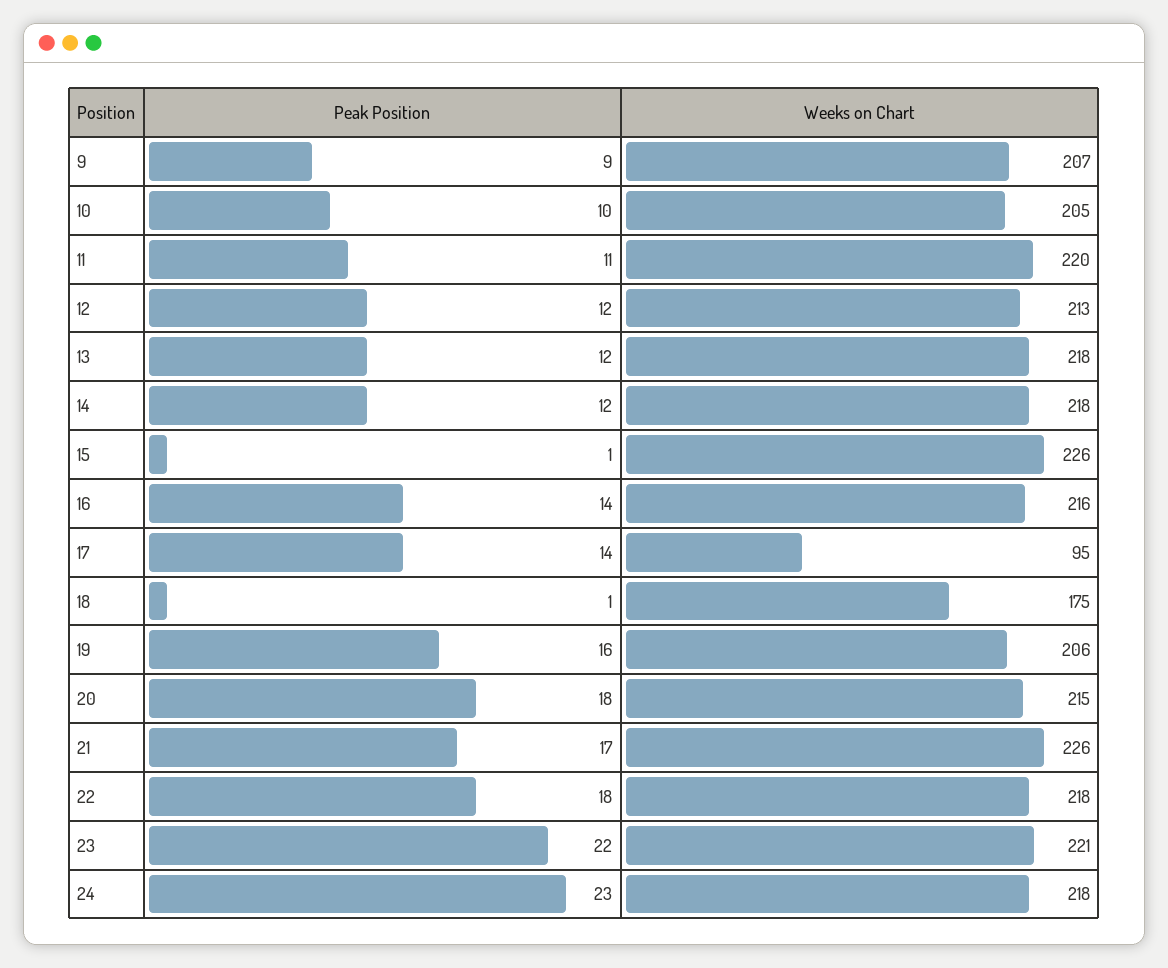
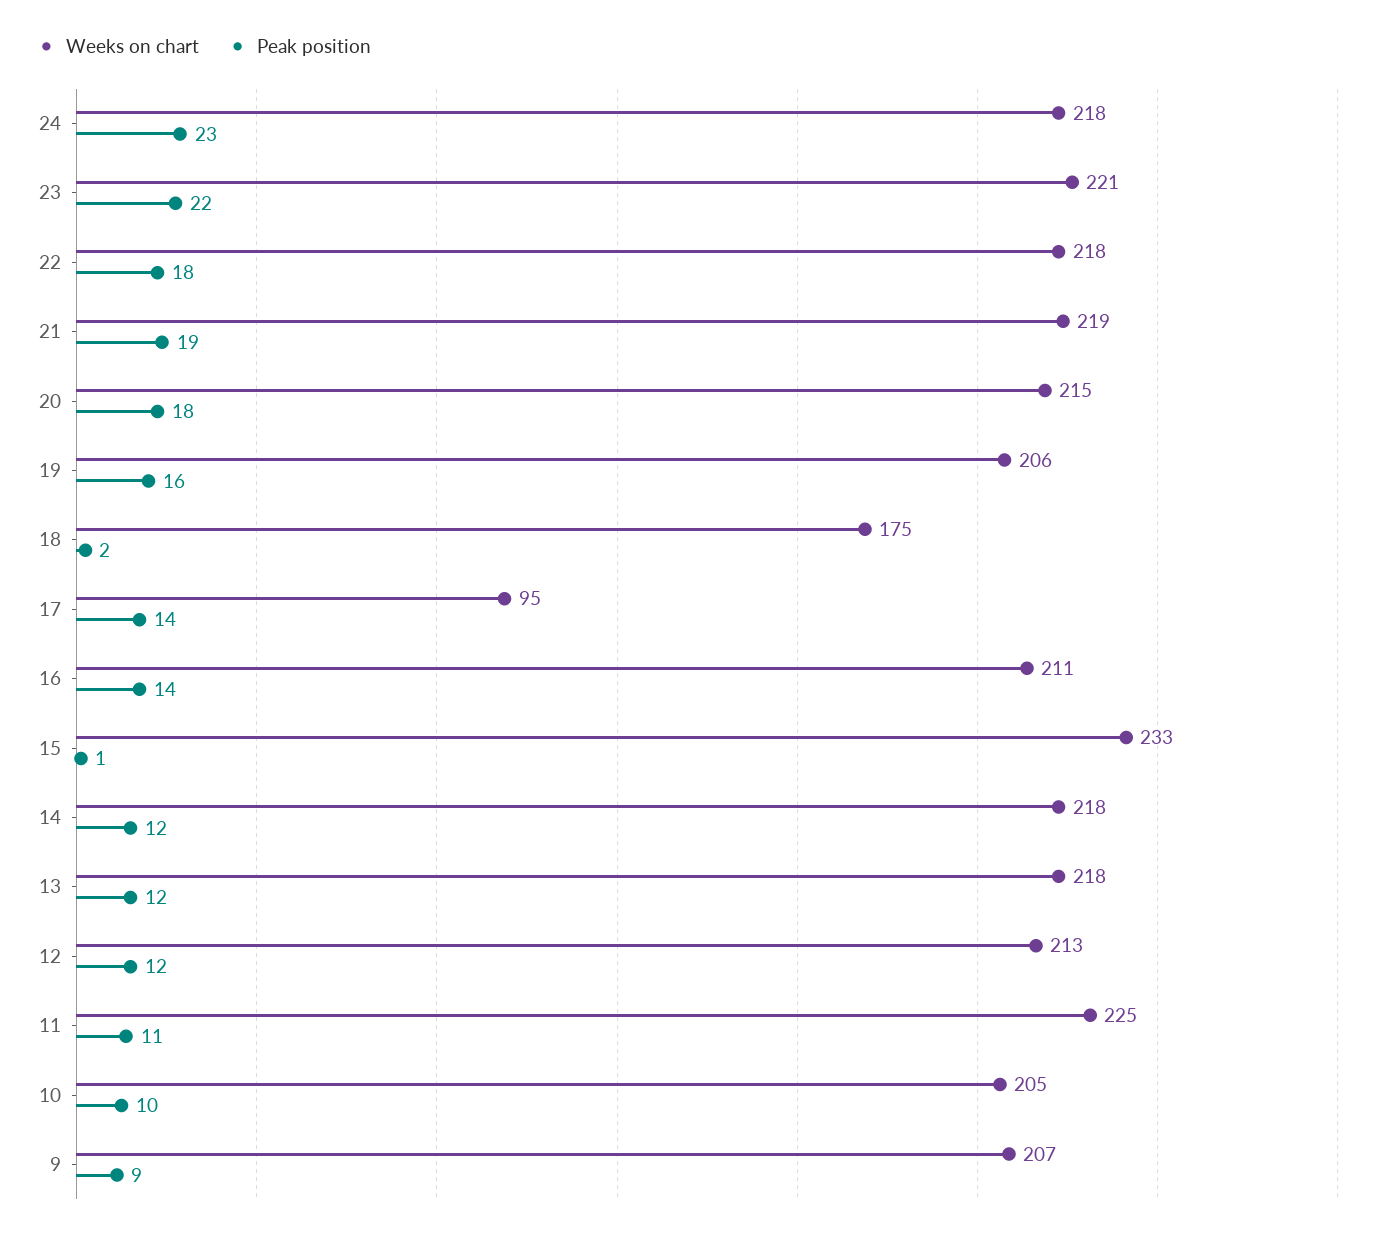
  {
    "Peak Position": {
      "9": 9,
      "10": 10,
      "11": 11,
      "12": 12,
      "13": 12,
      "14": 12,
      "15": 1,
      "16": 14,
      "17": 14,
-     "18": 1,
+     "18": 2,
      "19": 16,
      "20": 18,
-     "21": 17,
+     "21": 19,
      "22": 18,
      "23": 22,
      "24": 23
    },
    "Weeks on Chart": {
      "9": 207,
      "10": 205,
-     "11": 220,
+     "11": 225,
      "12": 213,
      "13": 218,
      "14": 218,
-     "15": 226,
+     "15": 233,
-     "16": 216,
+     "16": 211,
      "17": 95,
      "18": 175,
      "19": 206,
      "20": 215,
-     "21": 226,
+     "21": 219,
      "22": 218,
      "23": 221,
      "24": 218
    }
  }

